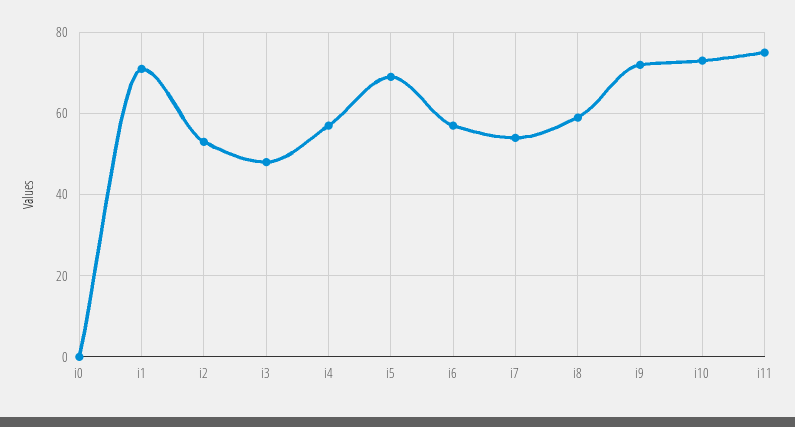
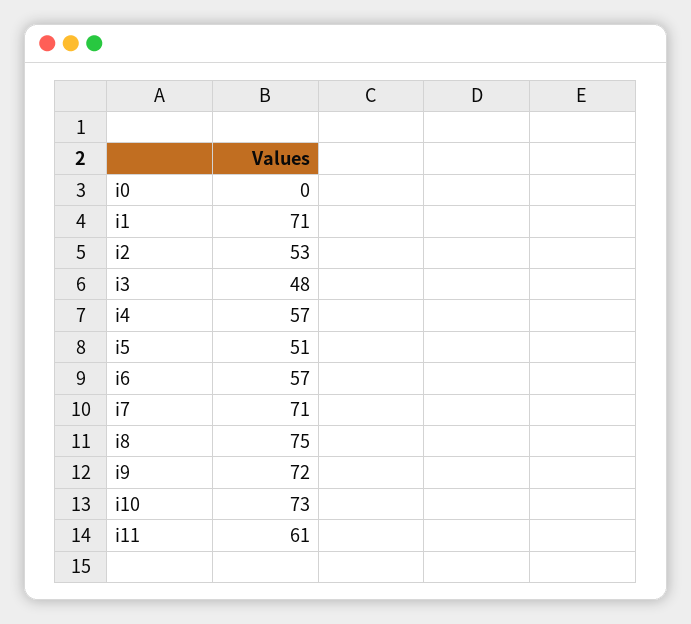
  {
    "i0": 0,
    "i1": 71,
    "i2": 53,
    "i3": 48,
    "i4": 57,
-   "i5": 70,
+   "i5": 51,
    "i6": 57,
-   "i7": 55,
+   "i7": 71,
-   "i8": 60,
+   "i8": 75,
    "i9": 72,
    "i10": 73,
-   "i11": 75
+   "i11": 61
  }

